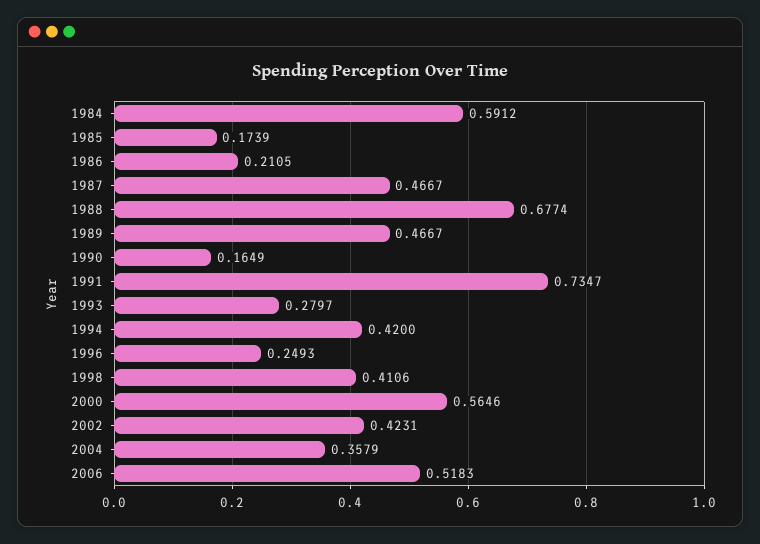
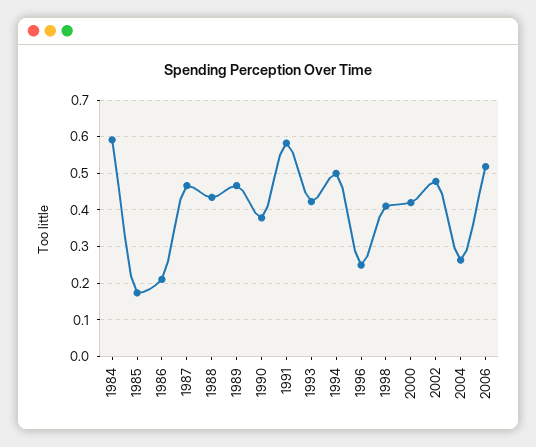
  {
    "1984": 0.5912,
    "1985": 0.1739,
    "1986": 0.2105,
    "1987": 0.4667,
-   "1988": 0.6774,
+   "1988": 0.44,
    "1989": 0.4667,
-   "1990": 0.1649,
+   "1990": 0.38,
-   "1991": 0.7347,
+   "1991": 0.58,
-   "1993": 0.2797,
+   "1993": 0.42,
-   "1994": 0.42,
+   "1994": 0.5,
    "1996": 0.2493,
    "1998": 0.4106,
-   "2000": 0.5646,
+   "2000": 0.42,
-   "2002": 0.4231,
+   "2002": 0.48,
-   "2004": 0.3579,
+   "2004": 0.26,
    "2006": 0.5183
  }

